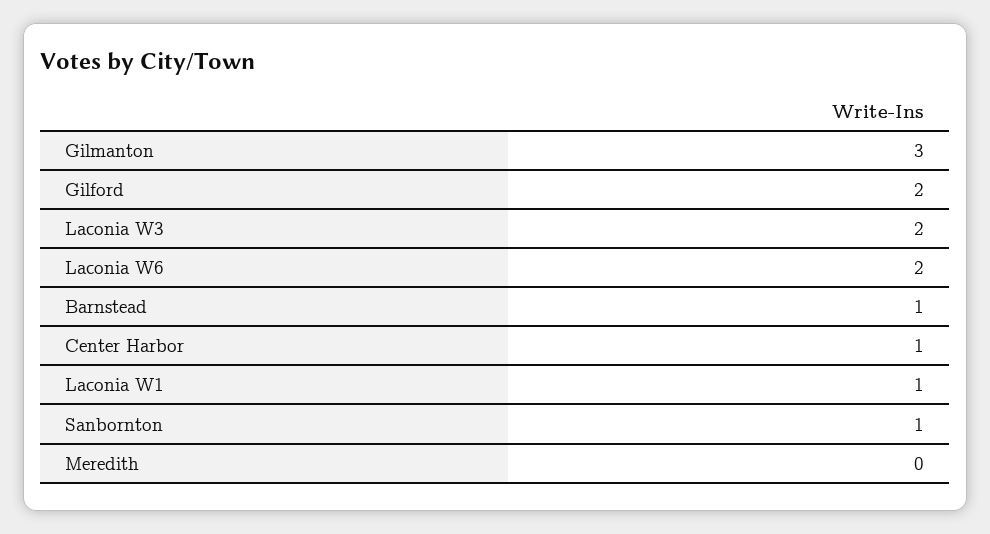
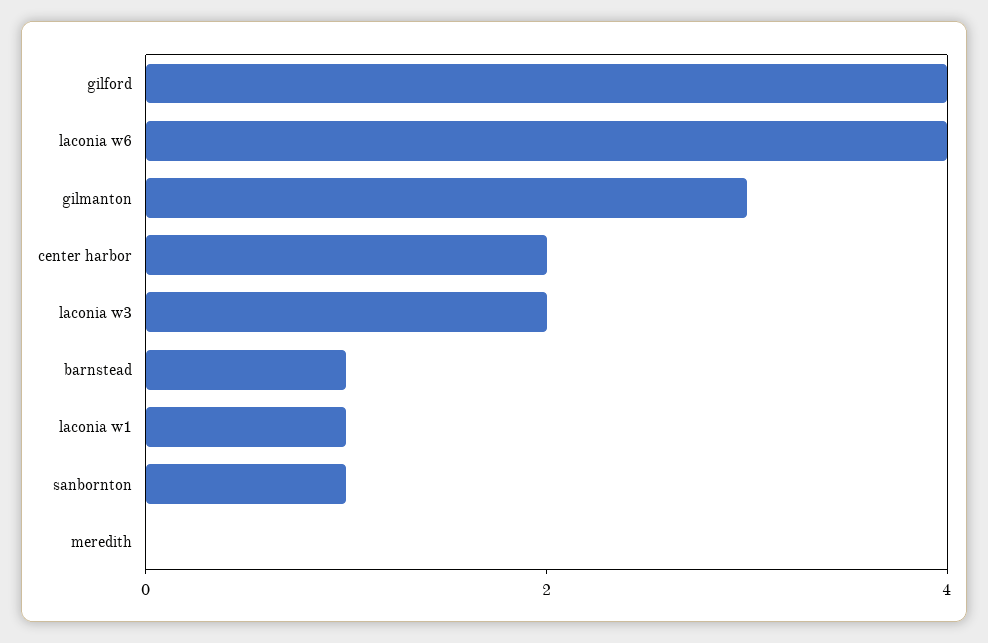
  {
    "Gilmanton": 3,
-   "Gilford": 2,
+   "Gilford": 4,
    "Laconia W3": 2,
-   "Laconia W6": 2,
+   "Laconia W6": 4,
    "Barnstead": 1,
-   "Center Harbor": 1,
+   "Center Harbor": 2,
    "Laconia W1": 1,
    "Sanbornton": 1,
    "Meredith": 0
  }

